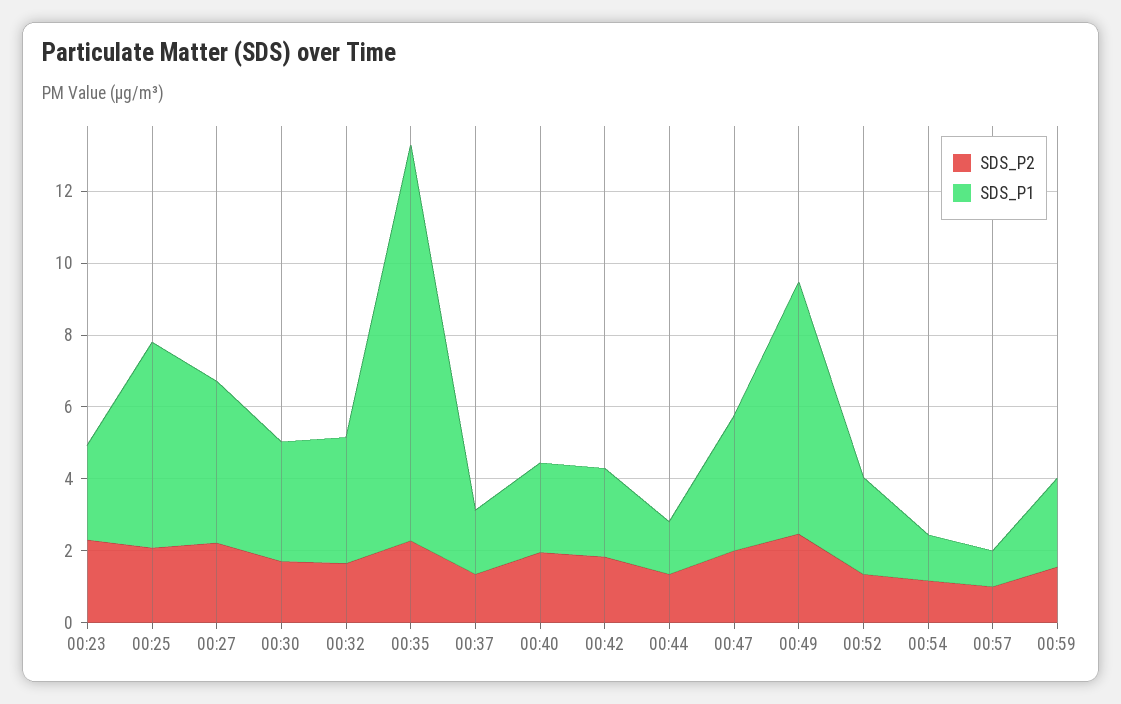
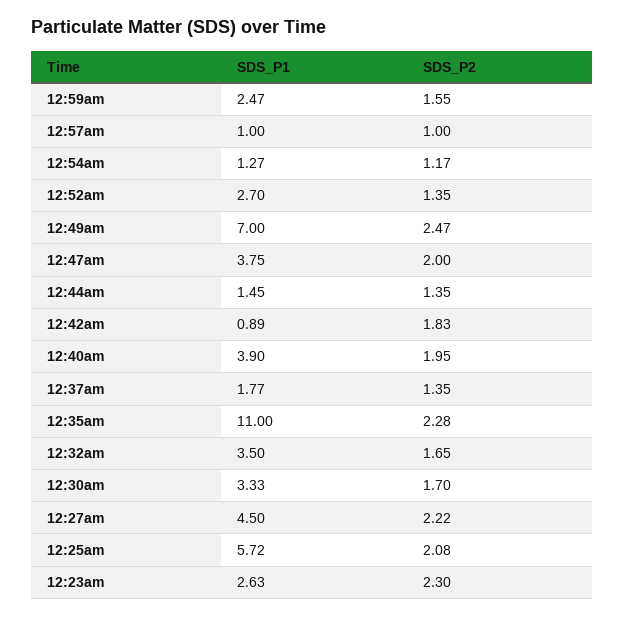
  {
    "SDS_P2": {
      "00:23": 2.3,
      "00:25": 2.08,
      "00:27": 2.22,
      "00:30": 1.7,
      "00:32": 1.65,
      "00:35": 2.28,
      "00:37": 1.35,
      "00:40": 1.95,
      "00:42": 1.83,
      "00:44": 1.35,
      "00:47": 2,
      "00:49": 2.47,
      "00:52": 1.35,
      "00:54": 1.17,
      "00:57": 1,
      "00:59": 1.55
    },
    "SDS_P1": {
      "00:23": 2.63,
      "00:25": 5.72,
      "00:27": 4.5,
      "00:30": 3.33,
      "00:32": 3.5,
      "00:35": 11,
      "00:37": 1.77,
-     "00:40": 2.5,
+     "00:40": 3.9,
-     "00:42": 2.5,
+     "00:42": 0.89,
      "00:44": 1.45,
      "00:47": 3.75,
      "00:49": 7,
      "00:52": 2.7,
      "00:54": 1.27,
      "00:57": 1,
      "00:59": 2.47
    }
  }

